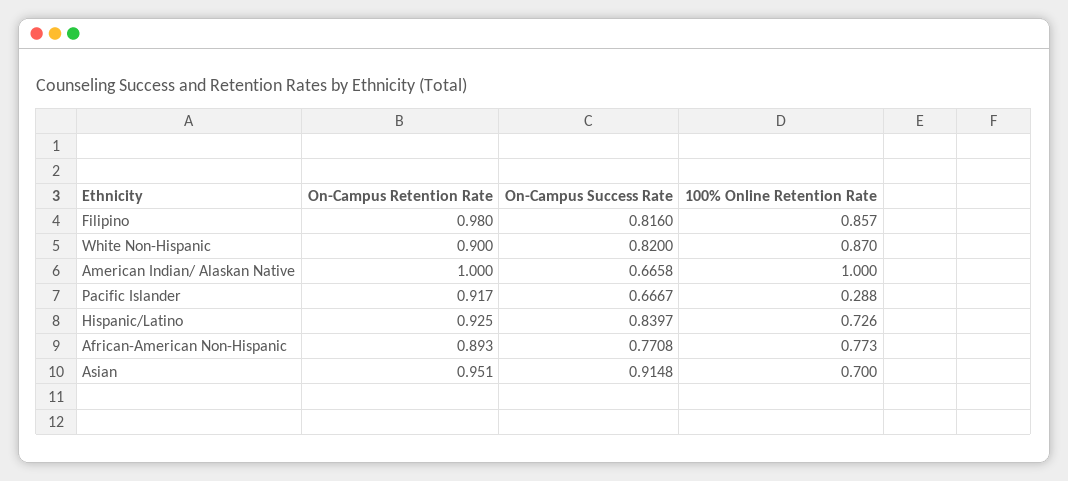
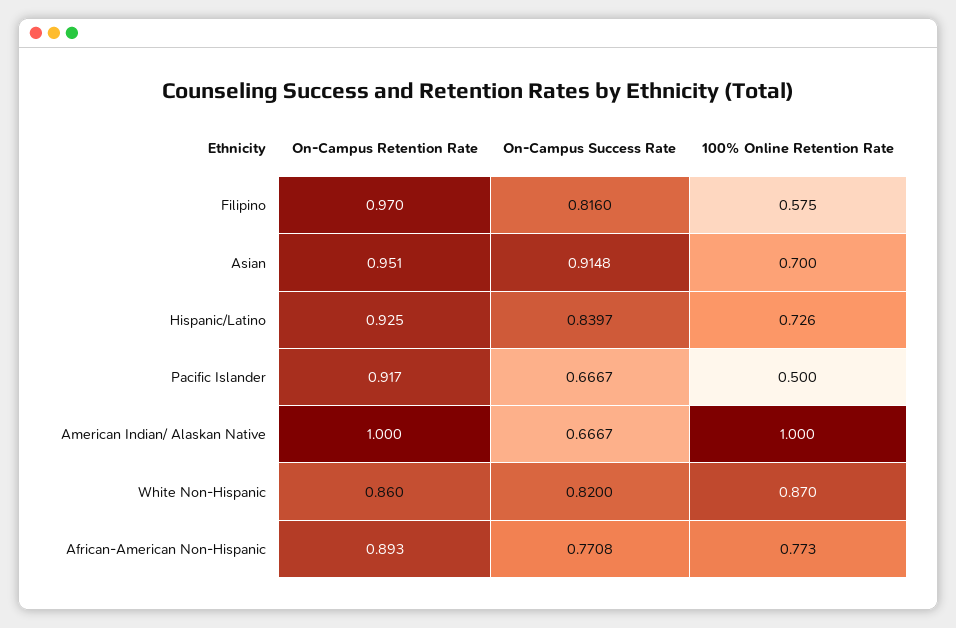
  {
    "On-Campus Retention Rate": {
-     "Filipino": 0.98,
+     "Filipino": 0.97,
-     "White Non-Hispanic": 0.9,
+     "White Non-Hispanic": 0.86,
      "American Indian/ Alaskan Native": 1,
      "Pacific Islander": 0.917,
      "Hispanic/Latino": 0.925,
      "African-American Non-Hispanic": 0.893,
      "Asian": 0.951
    },
    "On-Campus Success Rate": {
      "Filipino": 0.816,
      "White Non-Hispanic": 0.82,
-     "American Indian/ Alaskan Native": 0.6658,
+     "American Indian/ Alaskan Native": 0.6667,
      "Pacific Islander": 0.6667,
      "Hispanic/Latino": 0.8397,
      "African-American Non-Hispanic": 0.7708,
      "Asian": 0.9148
    },
    "100% Online Retention Rate": {
-     "Filipino": 0.857,
+     "Filipino": 0.575,
      "White Non-Hispanic": 0.87,
      "American Indian/ Alaskan Native": 1,
-     "Pacific Islander": 0.288,
+     "Pacific Islander": 0.5,
      "Hispanic/Latino": 0.726,
      "African-American Non-Hispanic": 0.773,
      "Asian": 0.7
    }
  }

